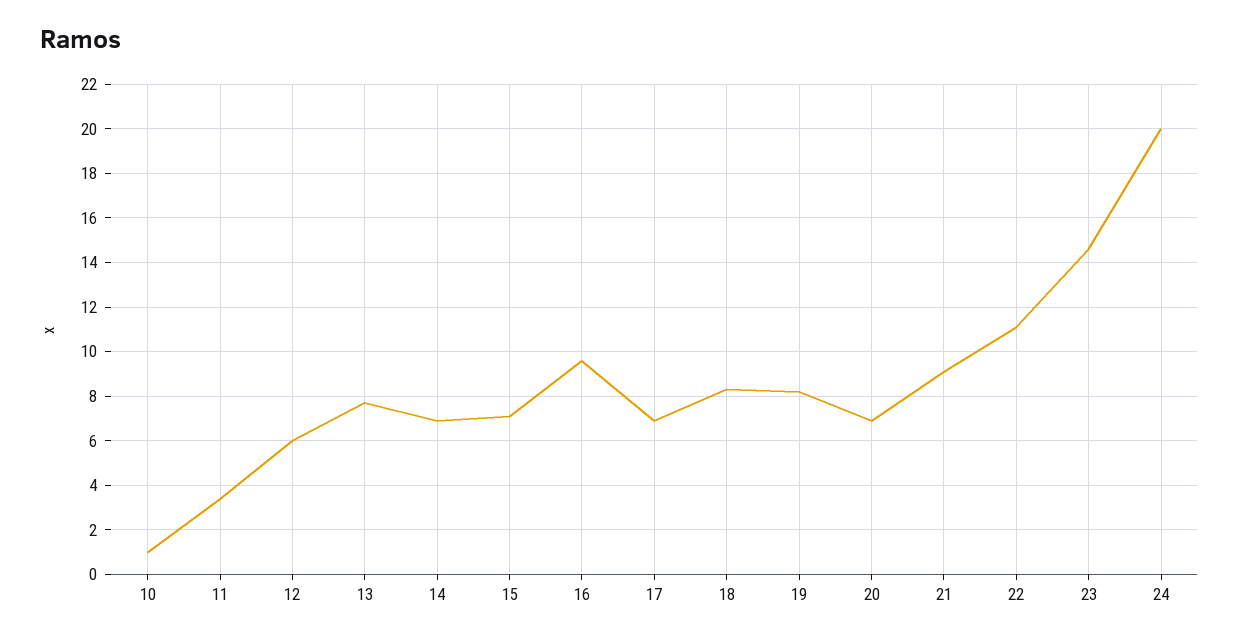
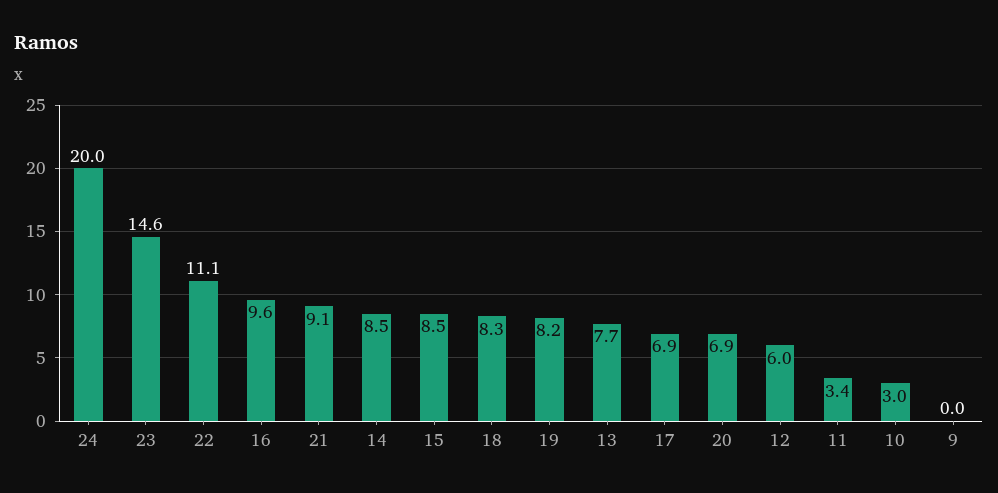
  {
-   "10": 1,
+   "10": 3,
    "11": 3.4,
    "12": 6,
    "13": 7.7,
-   "14": 7,
+   "14": 8.5,
-   "15": 7,
+   "15": 8.5,
    "16": 9.6,
    "17": 6.9,
    "18": 8.3,
    "19": 8.2,
    "20": 6.9,
    "21": 9.1,
    "22": 11.1,
    "23": 14.6,
-   "24": 20
+   "24": 20,
+   "9": 0
  }

